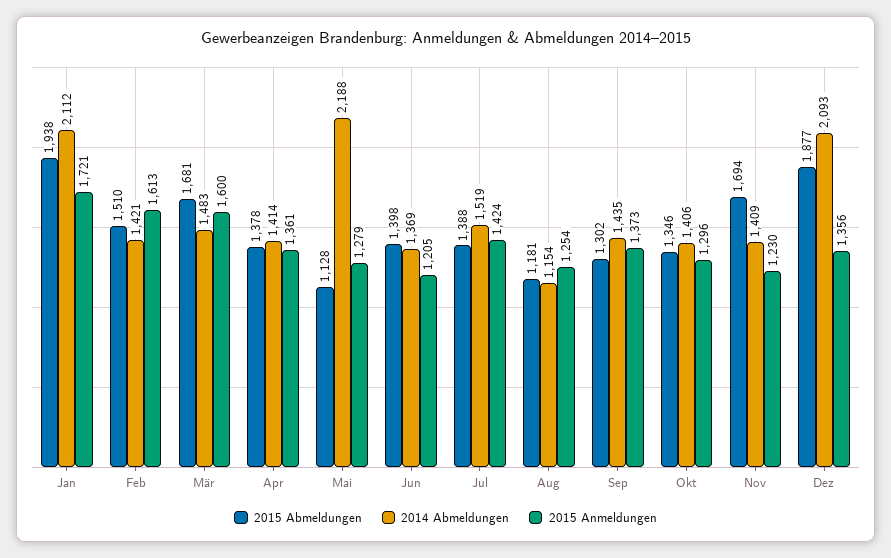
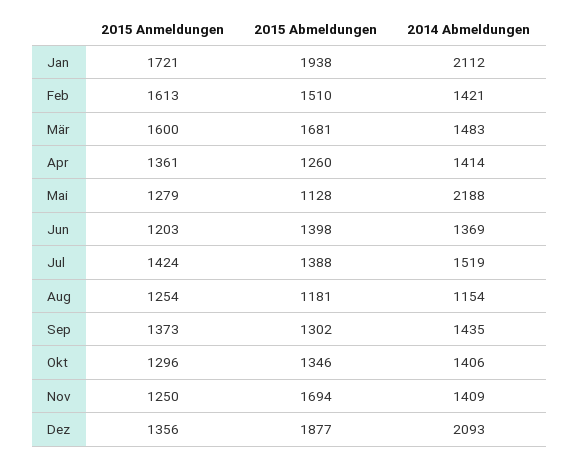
  {
    "2015 Abmeldungen": {
      "Jan": 1938,
      "Feb": 1510,
      "Mär": 1681,
-     "Apr": 1378,
+     "Apr": 1260,
      "Mai": 1128,
      "Jun": 1398,
      "Jul": 1388,
      "Aug": 1181,
      "Sep": 1302,
      "Okt": 1346,
      "Nov": 1694,
      "Dez": 1877
    },
    "2014 Abmeldungen": {
      "Jan": 2112,
      "Feb": 1421,
      "Mär": 1483,
      "Apr": 1414,
      "Mai": 2188,
      "Jun": 1369,
      "Jul": 1519,
      "Aug": 1154,
      "Sep": 1435,
      "Okt": 1406,
      "Nov": 1409,
      "Dez": 2093
    },
    "2015 Anmeldungen": {
      "Jan": 1721,
      "Feb": 1613,
      "Mär": 1600,
      "Apr": 1361,
      "Mai": 1279,
-     "Jun": 1205,
+     "Jun": 1203,
      "Jul": 1424,
      "Aug": 1254,
      "Sep": 1373,
      "Okt": 1296,
-     "Nov": 1230,
+     "Nov": 1250,
      "Dez": 1356
    }
  }

